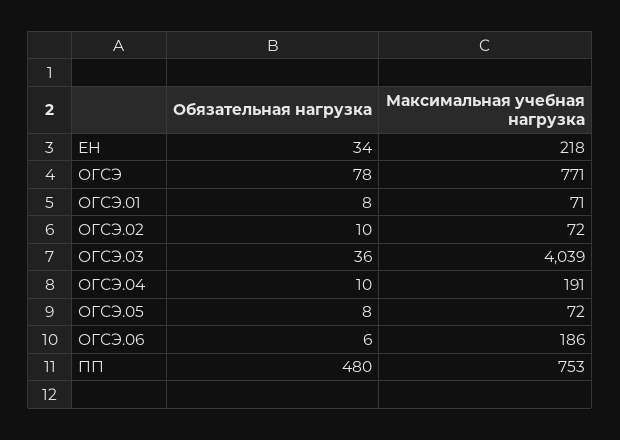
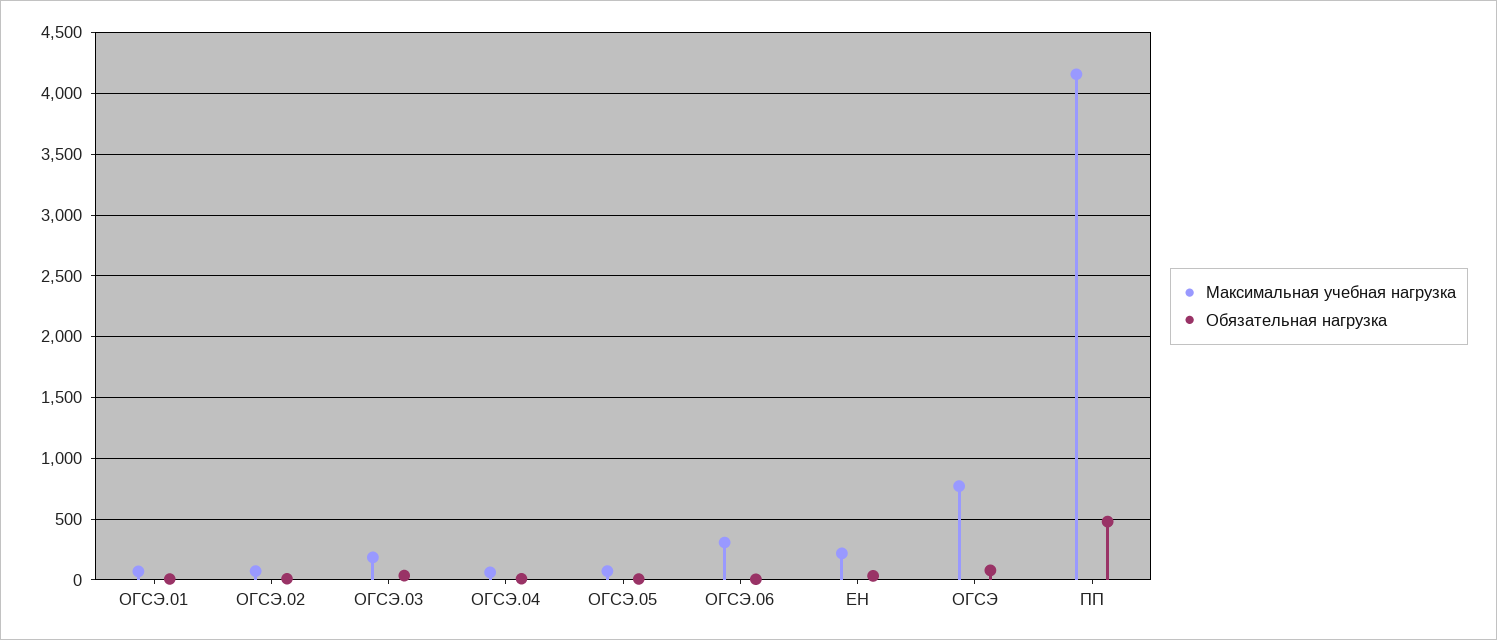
  {
    "Обязательная нагрузка": {
      "ЕН": 34,
      "ОГСЭ": 78,
      "ОГСЭ.01": 8,
      "ОГСЭ.02": 10,
      "ОГСЭ.03": 36,
      "ОГСЭ.04": 10,
      "ОГСЭ.05": 8,
      "ОГСЭ.06": 6,
      "ПП": 480
    },
    "Максимальная учебная нагрузка": {
      "ЕН": 218,
      "ОГСЭ": 771,
      "ОГСЭ.01": 71,
      "ОГСЭ.02": 72,
-     "ОГСЭ.03": 4039,
+     "ОГСЭ.03": 200,
-     "ОГСЭ.04": 191,
+     "ОГСЭ.04": 50,
      "ОГСЭ.05": 72,
-     "ОГСЭ.06": 186,
+     "ОГСЭ.06": 300,
-     "ПП": 753
+     "ПП": 4150
    }
  }

